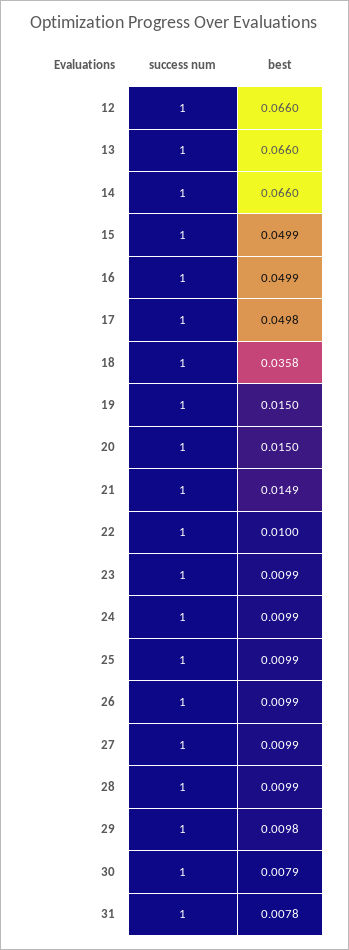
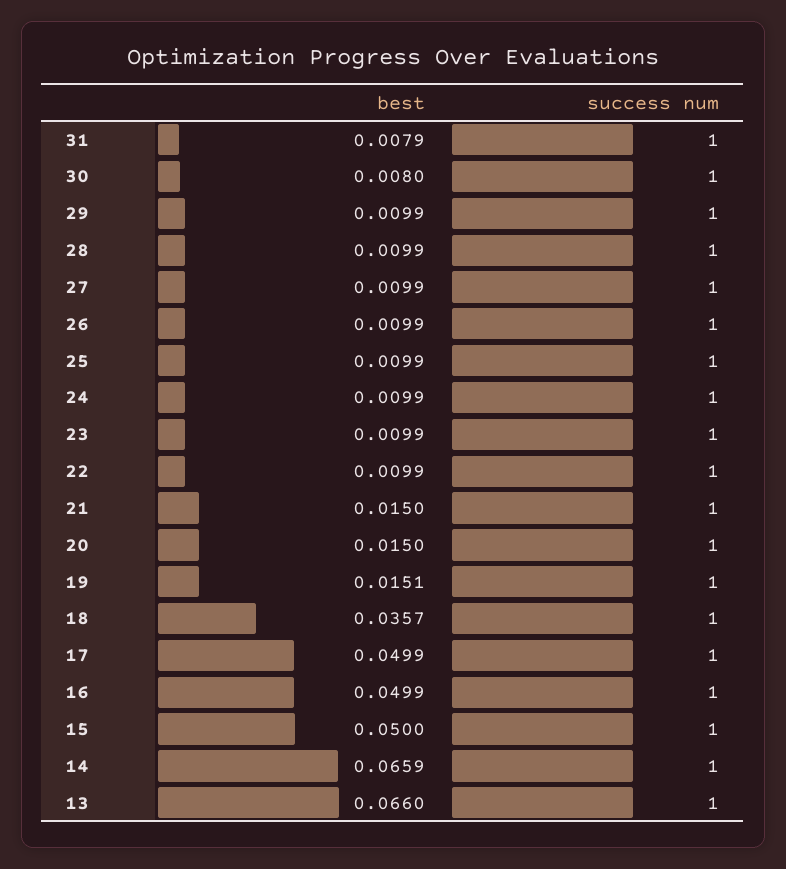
  {
    "success num": {
-     "12": 1,
      "13": 1,
      "14": 1,
      "15": 1,
      "16": 1,
      "17": 1,
      "18": 1,
      "19": 1,
      "20": 1,
      "21": 1,
      "22": 1,
      "23": 1,
      "24": 1,
      "25": 1,
      "26": 1,
      "27": 1,
      "28": 1,
      "29": 1,
      "30": 1,
      "31": 1
    },
    "best": {
-     "12": 0.066,
      "13": 0.066,
-     "14": 0.066,
+     "14": 0.0659,
-     "15": 0.0499,
+     "15": 0.05,
      "16": 0.0499,
-     "17": 0.0498,
+     "17": 0.0499,
-     "18": 0.0358,
+     "18": 0.0357,
-     "19": 0.015,
+     "19": 0.0151,
      "20": 0.015,
-     "21": 0.0149,
+     "21": 0.015,
-     "22": 0.01,
+     "22": 0.0099,
      "23": 0.0099,
      "24": 0.0099,
      "25": 0.0099,
      "26": 0.0099,
      "27": 0.0099,
      "28": 0.0099,
-     "29": 0.0098,
+     "29": 0.0099,
-     "30": 0.0079,
+     "30": 0.008,
-     "31": 0.0078
+     "31": 0.0079
    }
  }

